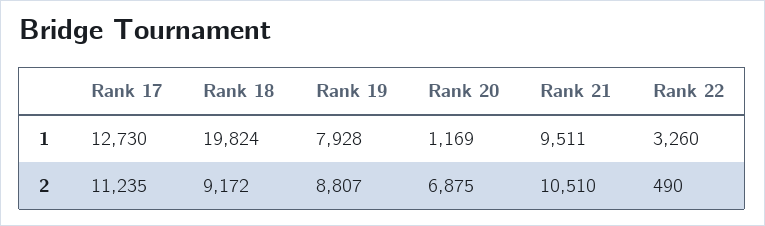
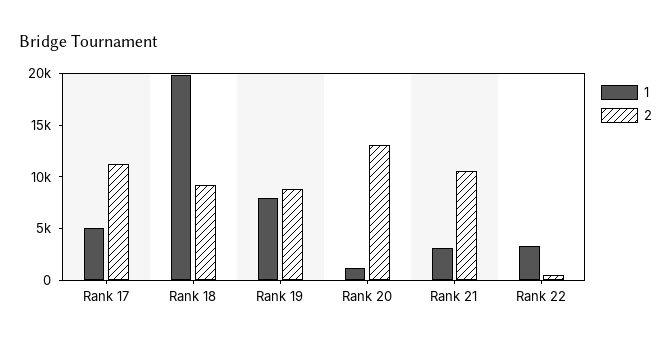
  {
    "1": {
-     "Rank 17": 12730,
+     "Rank 17": 5000,
      "Rank 18": 19824,
      "Rank 19": 7928,
      "Rank 20": 1169,
-     "Rank 21": 9511,
+     "Rank 21": 3000,
      "Rank 22": 3260
    },
    "2": {
      "Rank 17": 11235,
      "Rank 18": 9172,
      "Rank 19": 8807,
-     "Rank 20": 6875,
+     "Rank 20": 13000,
      "Rank 21": 10510,
      "Rank 22": 490
    }
  }

